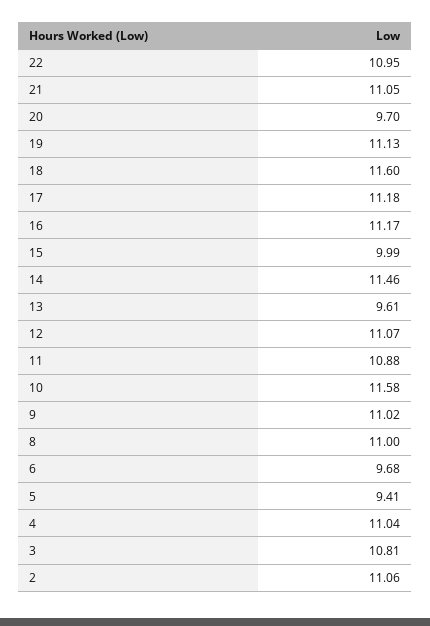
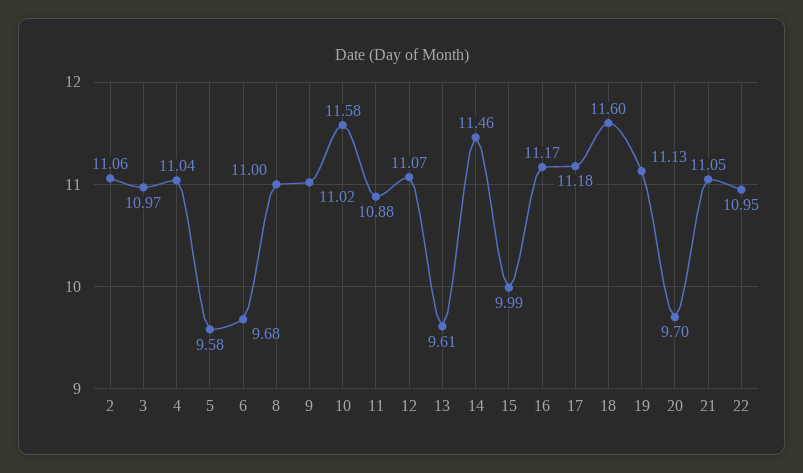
  {
    "22": 10.95,
    "21": 11.05,
    "20": 9.7,
    "19": 11.13,
    "18": 11.6,
    "17": 11.18,
    "16": 11.17,
    "15": 9.99,
    "14": 11.46,
    "13": 9.61,
    "12": 11.07,
    "11": 10.88,
    "10": 11.58,
    "9": 11.02,
    "8": 11,
    "6": 9.68,
-   "5": 9.41,
+   "5": 9.58,
    "4": 11.04,
-   "3": 10.81,
+   "3": 10.97,
    "2": 11.06
  }

